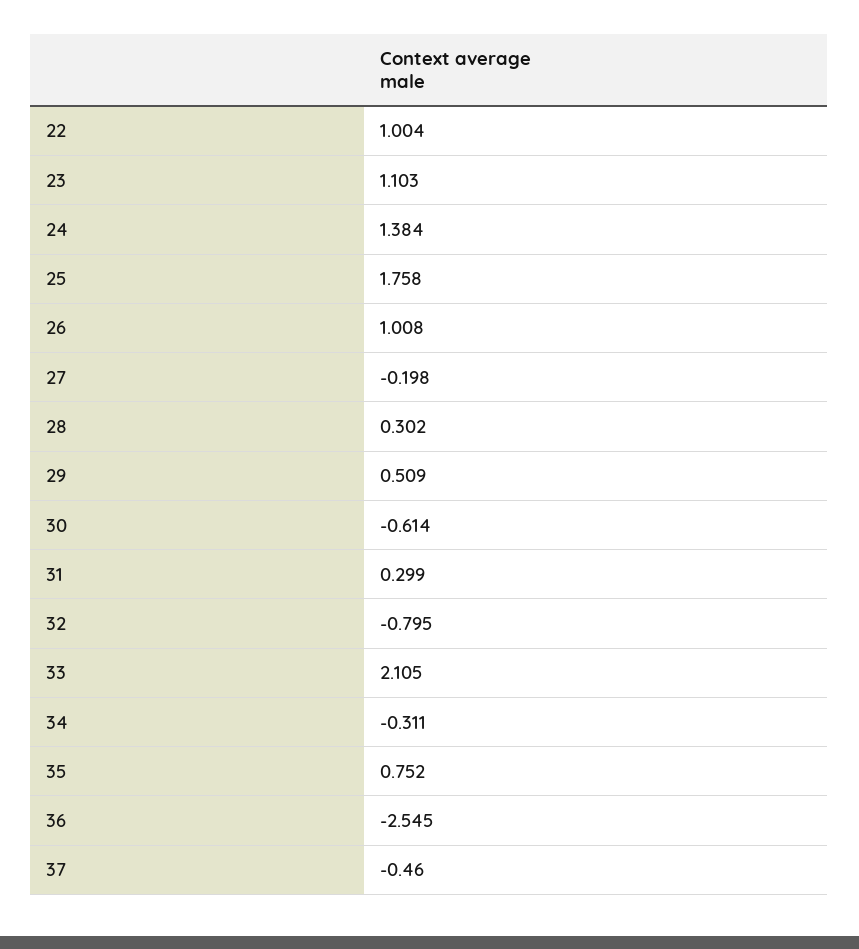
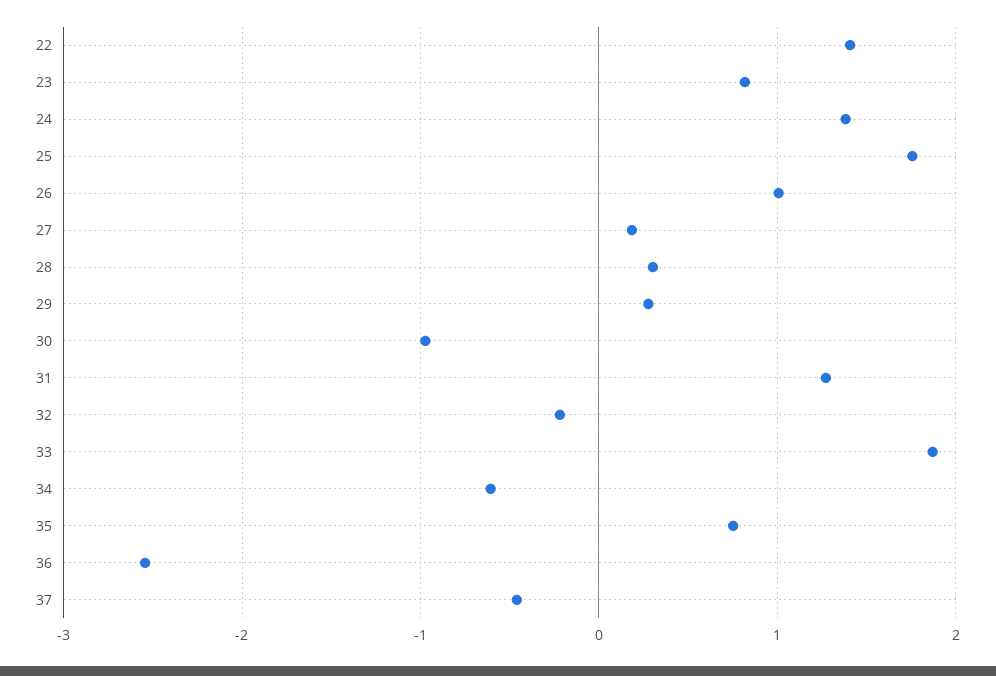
  {
-   "22": 1.004,
+   "22": 1.4,
-   "23": 1.103,
+   "23": 0.8,
    "24": 1.384,
    "25": 1.758,
    "26": 1.008,
-   "27": -0.198,
+   "27": 0.2,
    "28": 0.302,
-   "29": 0.509,
+   "29": 0.3,
-   "30": -0.614,
+   "30": -1,
-   "31": 0.299,
+   "31": 1.3,
-   "32": -0.795,
+   "32": -0.2,
-   "33": 2.105,
+   "33": 1.9,
-   "34": -0.311,
+   "34": -0.6,
    "35": 0.752,
    "36": -2.545,
    "37": -0.46
  }

